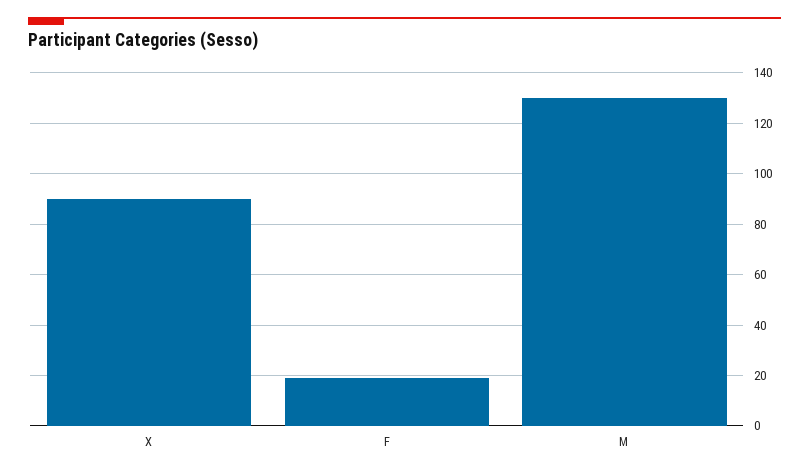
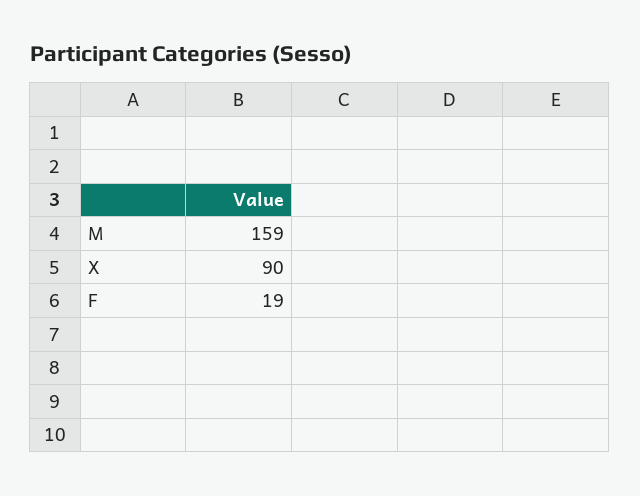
  {
    "X": 90,
    "F": 19,
-   "M": 130
+   "M": 159
  }

